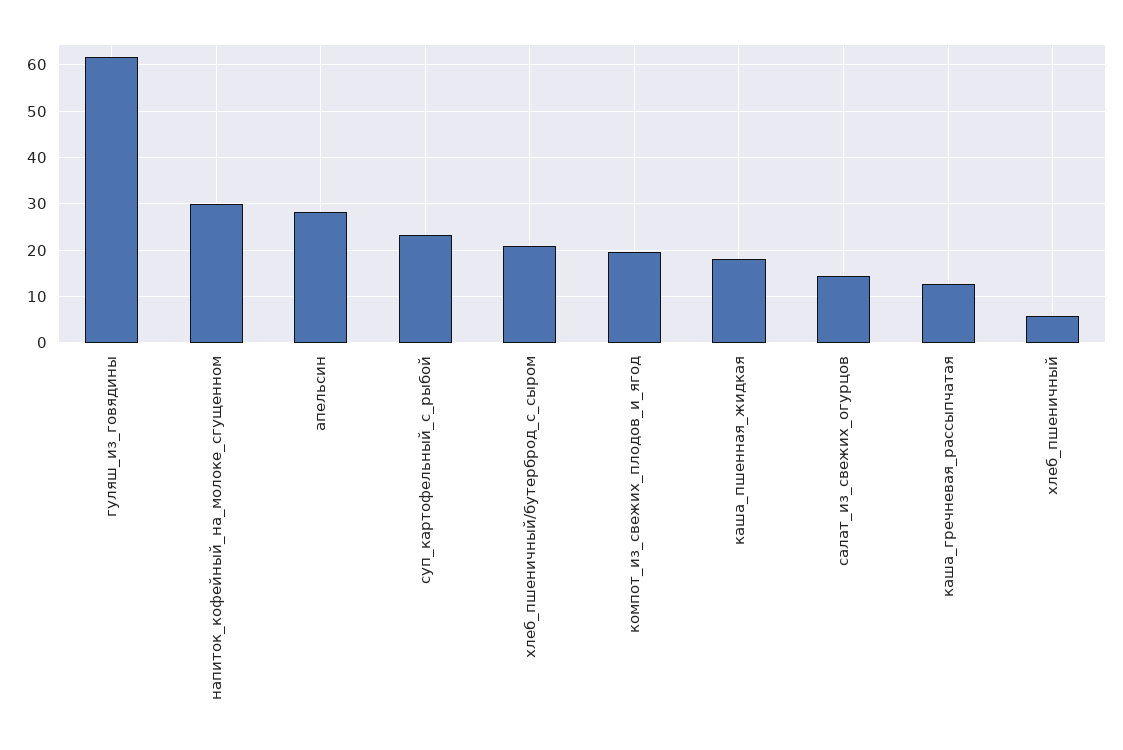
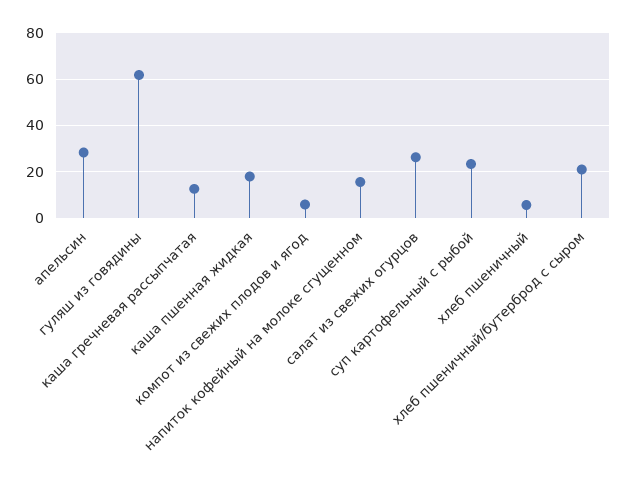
  {
    "гуляш_из_говядины": 62,
-   "напиток_кофейный_на_молоке_сгущенном": 30,
+   "напиток_кофейный_на_молоке_сгущенном": 15,
    "апельсин": 28,
    "суп_картофельный_с_рыбой": 24,
    "хлеб_пшеничный/бутерброд_с_сыром": 22,
-   "компот_из_свежих_плодов_и_ягод": 20,
+   "компот_из_свежих_плодов_и_ягод": 5,
    "каша_пшенная_жидкая": 18,
-   "салат_из_свежих_огурцов": 14,
+   "салат_из_свежих_огурцов": 25,
    "каша_гречневая_рассыпчатая": 12,
    "хлеб_пшеничный": 6
  }

